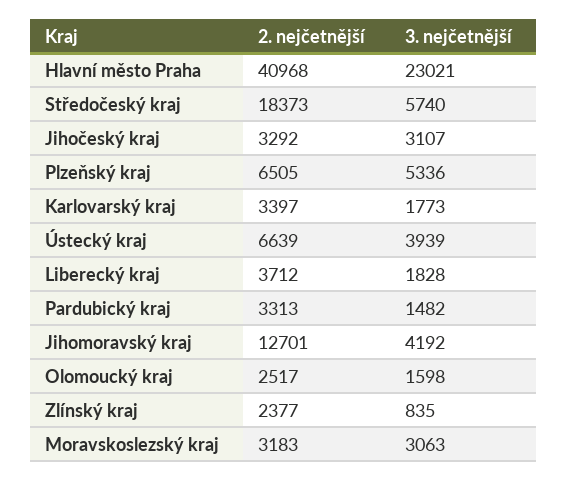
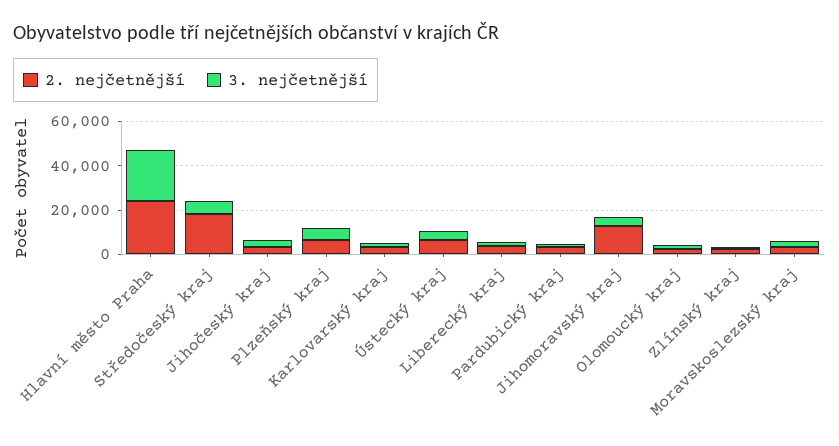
  {
    "2. nejčetnější": {
-     "Hlavní město Praha": 40968,
+     "Hlavní město Praha": 25000,
      "Středočeský kraj": 18373,
      "Jihočeský kraj": 3292,
      "Plzeňský kraj": 6505,
      "Karlovarský kraj": 3397,
      "Ústecký kraj": 6639,
      "Liberecký kraj": 3712,
      "Pardubický kraj": 3313,
      "Jihomoravský kraj": 12701,
      "Olomoucký kraj": 2517,
      "Zlínský kraj": 2377,
      "Moravskoslezský kraj": 3183
    },
    "3. nejčetnější": {
      "Hlavní město Praha": 23021,
      "Středočeský kraj": 5740,
      "Jihočeský kraj": 3107,
      "Plzeňský kraj": 5336,
      "Karlovarský kraj": 1773,
      "Ústecký kraj": 3939,
      "Liberecký kraj": 1828,
      "Pardubický kraj": 1482,
      "Jihomoravský kraj": 4192,
      "Olomoucký kraj": 1598,
      "Zlínský kraj": 835,
      "Moravskoslezský kraj": 3063
    }
  }

